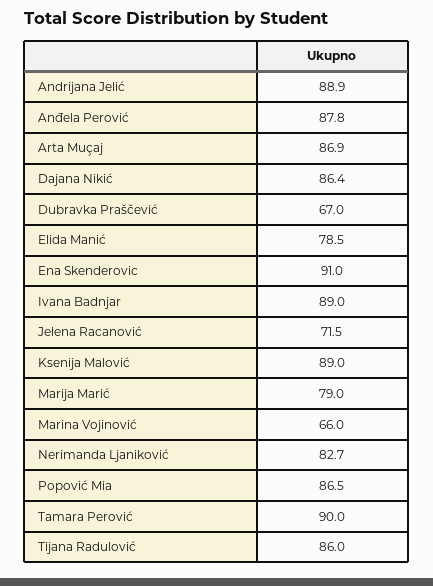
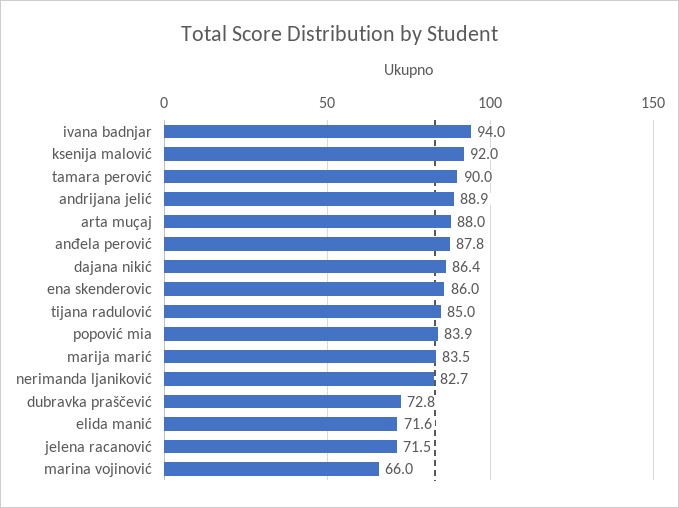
  {
    "Andrijana Jelić": 88.9,
    "Anđela Perović": 87.8,
-   "Arta Muçaj": 86.9,
+   "Arta Muçaj": 88,
    "Dajana Nikić": 86.4,
-   "Dubravka Praščević": 67,
+   "Dubravka Praščević": 72.8,
-   "Elida Manić": 78.5,
+   "Elida Manić": 71.6,
-   "Ena Skenderovic": 91,
+   "Ena Skenderovic": 86,
-   "Ivana Badnjar": 89,
+   "Ivana Badnjar": 94,
    "Jelena Racanović": 71.5,
-   "Ksenija Malović": 89,
+   "Ksenija Malović": 92,
-   "Marija Marić": 79,
+   "Marija Marić": 83.5,
    "Marina Vojinović": 66,
    "Nerimanda Ljaniković": 82.7,
-   "Popović Mia": 86.5,
+   "Popović Mia": 83.9,
    "Tamara Perović": 90,
-   "Tijana Radulović": 86
+   "Tijana Radulović": 85
  }

